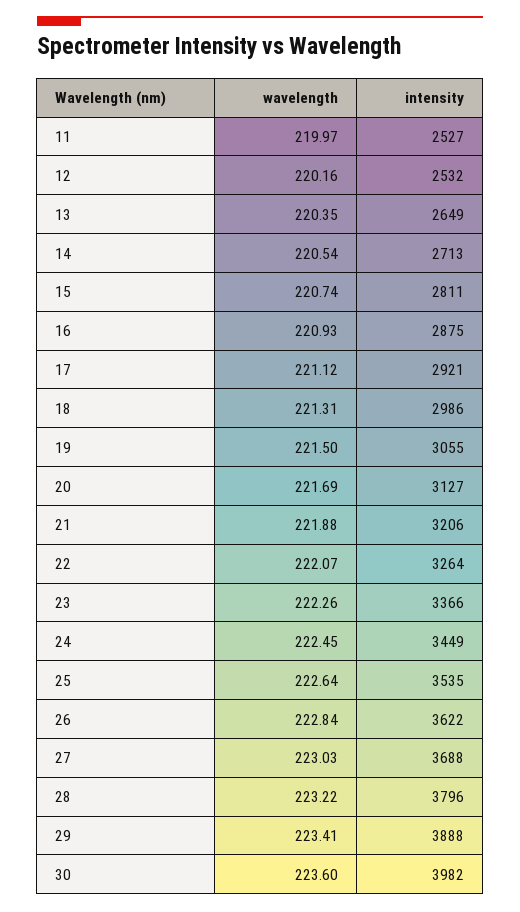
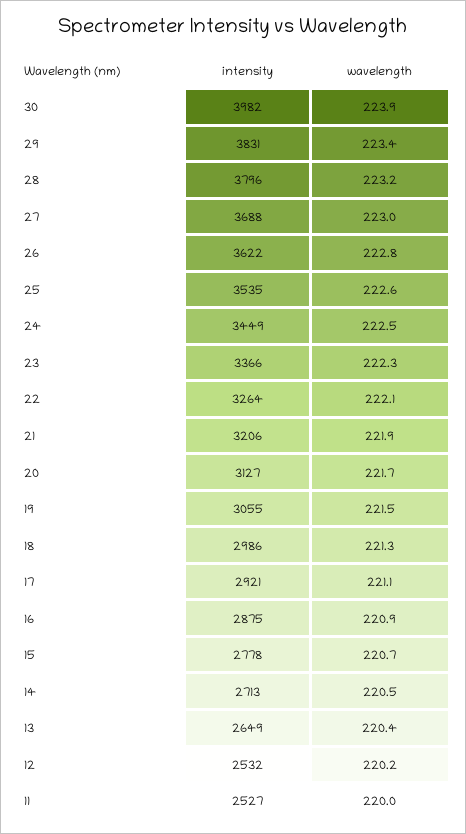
  {
    "wavelength": {
      "11": 219.97,
      "12": 220.16,
      "13": 220.35,
      "14": 220.54,
      "15": 220.74,
      "16": 220.93,
      "17": 221.12,
      "18": 221.31,
      "19": 221.5,
      "20": 221.69,
      "21": 221.88,
      "22": 222.07,
      "23": 222.26,
      "24": 222.45,
      "25": 222.64,
      "26": 222.84,
      "27": 223.03,
      "28": 223.22,
      "29": 223.41,
-     "30": 223.6
+     "30": 223.9
    },
    "intensity": {
      "11": 2527,
      "12": 2532,
      "13": 2649,
      "14": 2713,
-     "15": 2811,
+     "15": 2778,
      "16": 2875,
      "17": 2921,
      "18": 2986,
      "19": 3055,
      "20": 3127,
      "21": 3206,
      "22": 3264,
      "23": 3366,
      "24": 3449,
      "25": 3535,
      "26": 3622,
      "27": 3688,
      "28": 3796,
-     "29": 3888,
+     "29": 3831,
      "30": 3982
    }
  }

